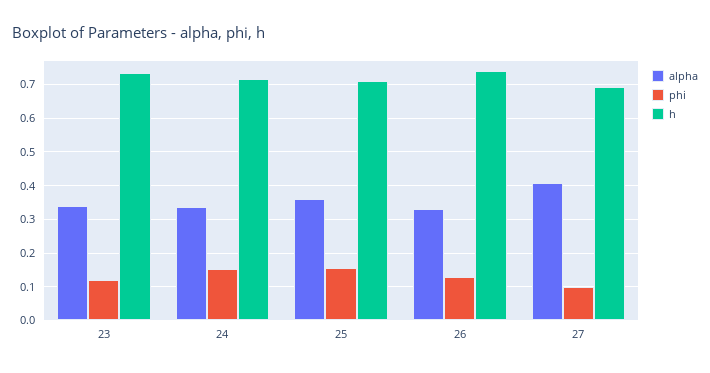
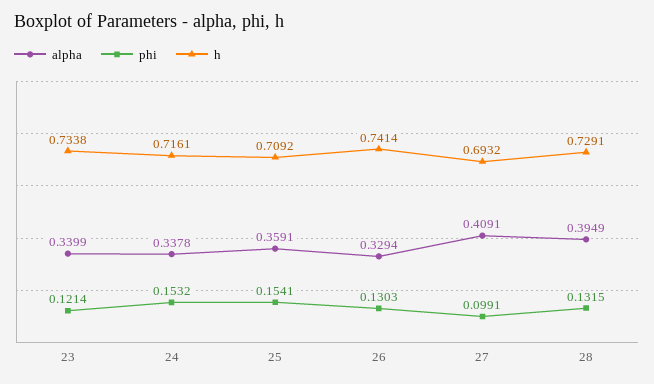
  {
    "alpha": {
      "23": 0.3399,
      "24": 0.3378,
      "25": 0.3591,
      "26": 0.3294,
-     "27": 0.4091
+     "27": 0.4091,
+     "28": 0.3949
    },
    "phi": {
      "23": 0.1214,
      "24": 0.1532,
      "25": 0.1541,
      "26": 0.1303,
-     "27": 0.0991
+     "27": 0.0991,
+     "28": 0.1315
    },
    "h": {
      "23": 0.7338,
      "24": 0.7161,
      "25": 0.7092,
      "26": 0.7414,
-     "27": 0.6932
+     "27": 0.6932,
+     "28": 0.7291
    }
  }

